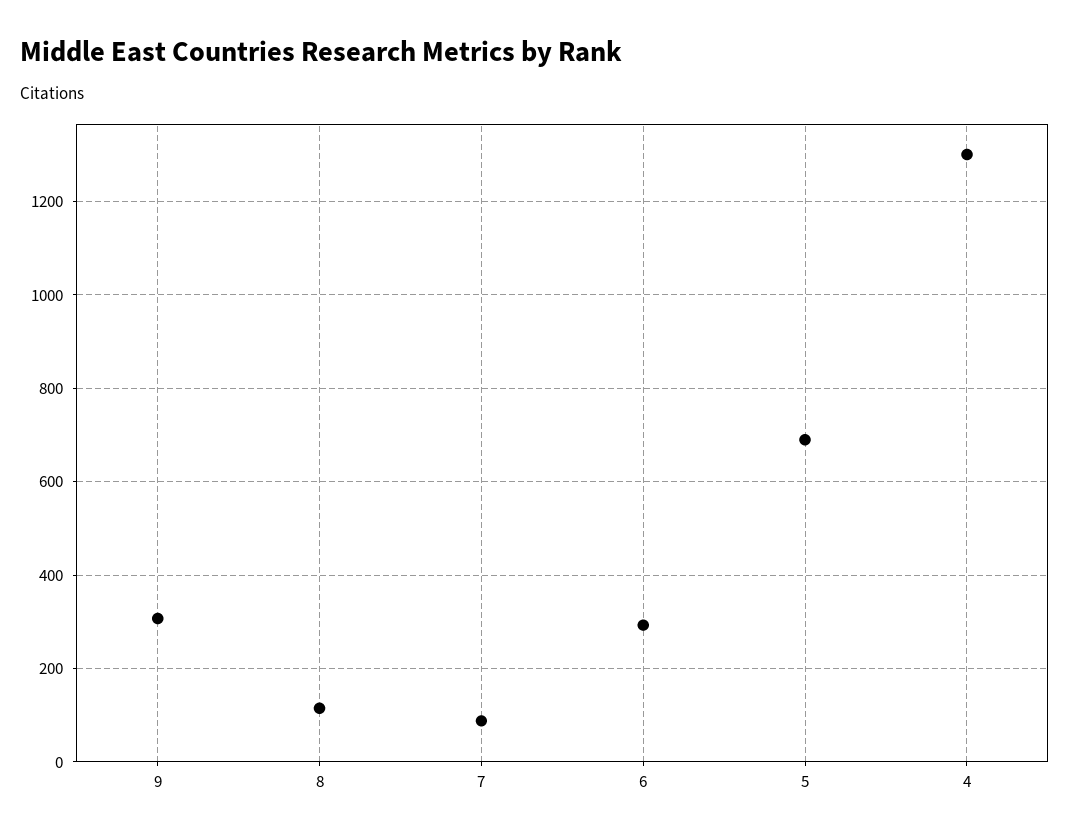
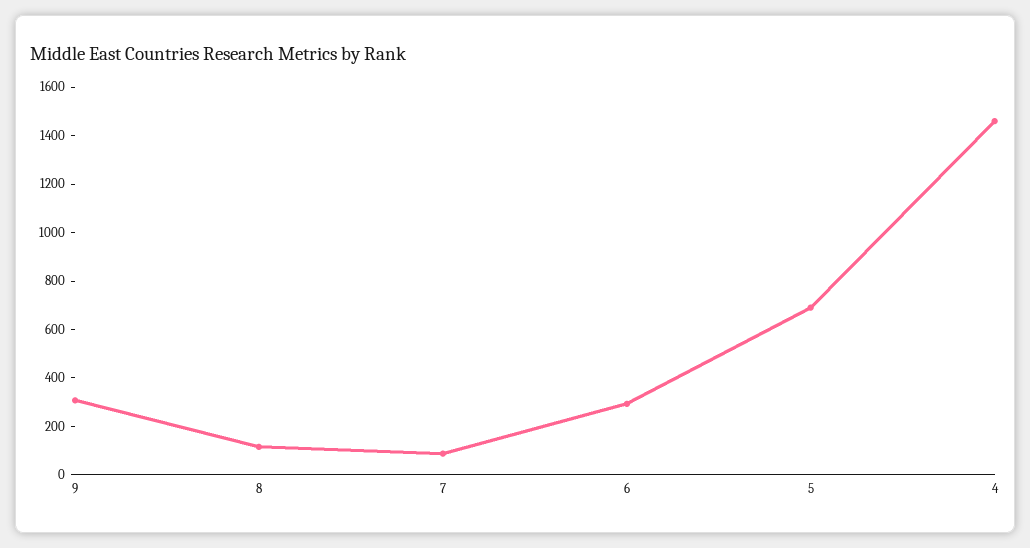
  {
    "9": 300,
    "8": 120,
    "7": 80,
    "6": 300,
    "5": 700,
-   "4": 1300
+   "4": 1450
  }

